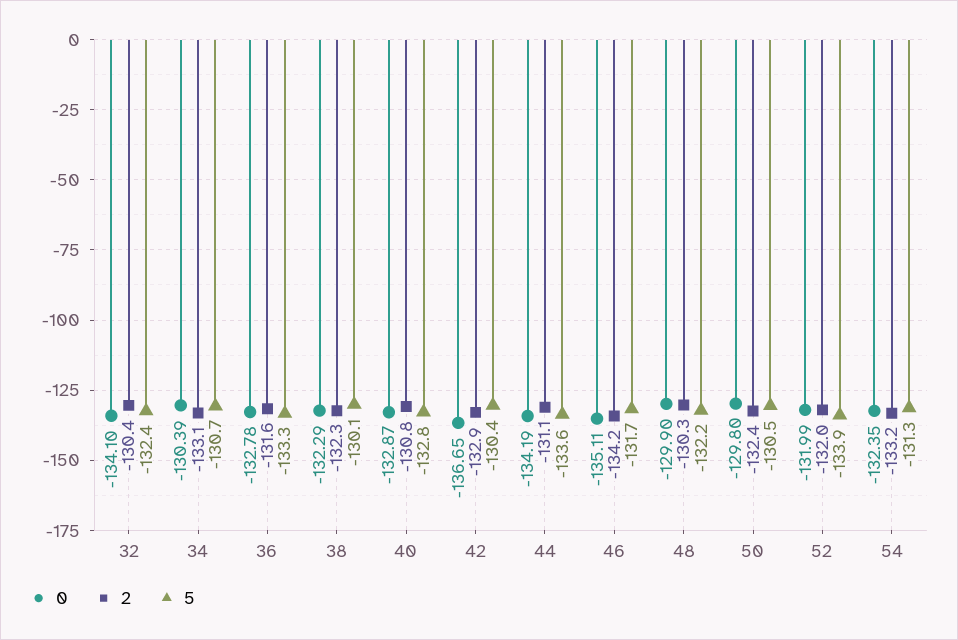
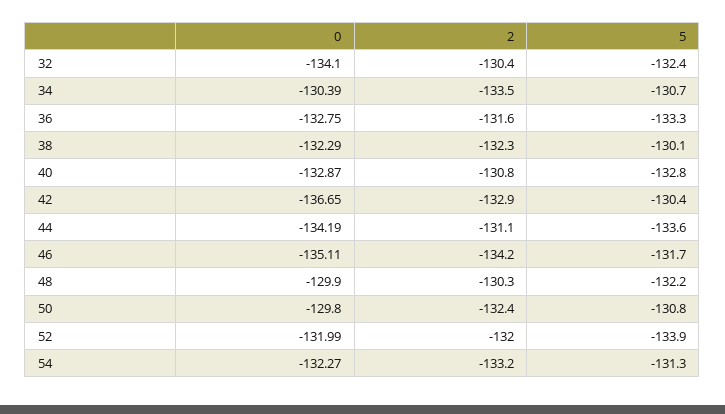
  {
    "0": {
      "32": -134.1,
      "34": -130.39,
-     "36": -132.78,
+     "36": -132.75,
      "38": -132.29,
      "40": -132.87,
      "42": -136.65,
      "44": -134.19,
      "46": -135.11,
      "48": -129.9,
      "50": -129.8,
      "52": -131.99,
-     "54": -132.35
+     "54": -132.27
    },
    "2": {
      "32": -130.4,
-     "34": -133.1,
+     "34": -133.5,
      "36": -131.6,
      "38": -132.3,
      "40": -130.8,
      "42": -132.9,
      "44": -131.1,
      "46": -134.2,
      "48": -130.3,
      "50": -132.4,
      "52": -132,
      "54": -133.2
    },
    "5": {
      "32": -132.4,
      "34": -130.7,
      "36": -133.3,
      "38": -130.1,
      "40": -132.8,
      "42": -130.4,
      "44": -133.6,
      "46": -131.7,
      "48": -132.2,
-     "50": -130.5,
+     "50": -130.8,
      "52": -133.9,
      "54": -131.3
    }
  }

